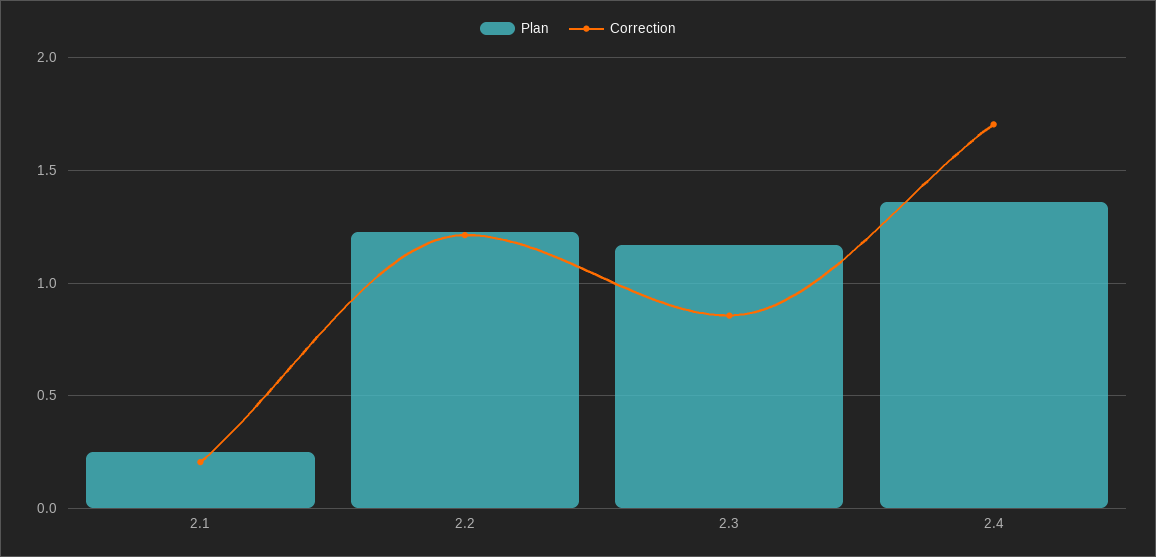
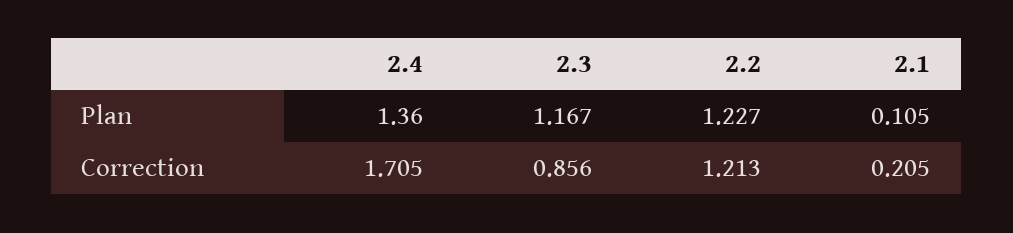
  {
    "Plan": {
-     "2.1": 0.25,
+     "2.1": 0.105,
      "2.2": 1.227,
      "2.3": 1.167,
      "2.4": 1.36
    },
    "Correction": {
      "2.1": 0.205,
      "2.2": 1.213,
      "2.3": 0.856,
      "2.4": 1.705
    }
  }

